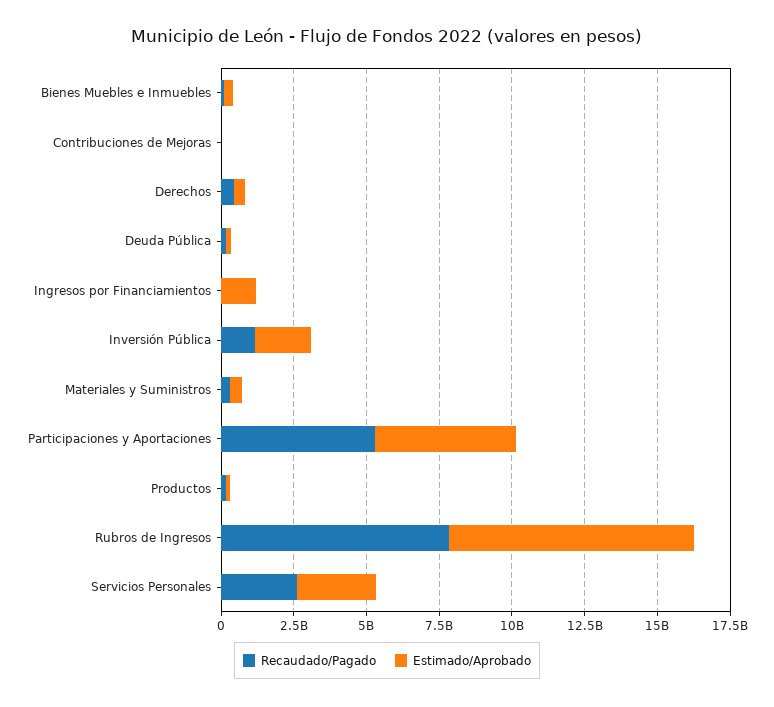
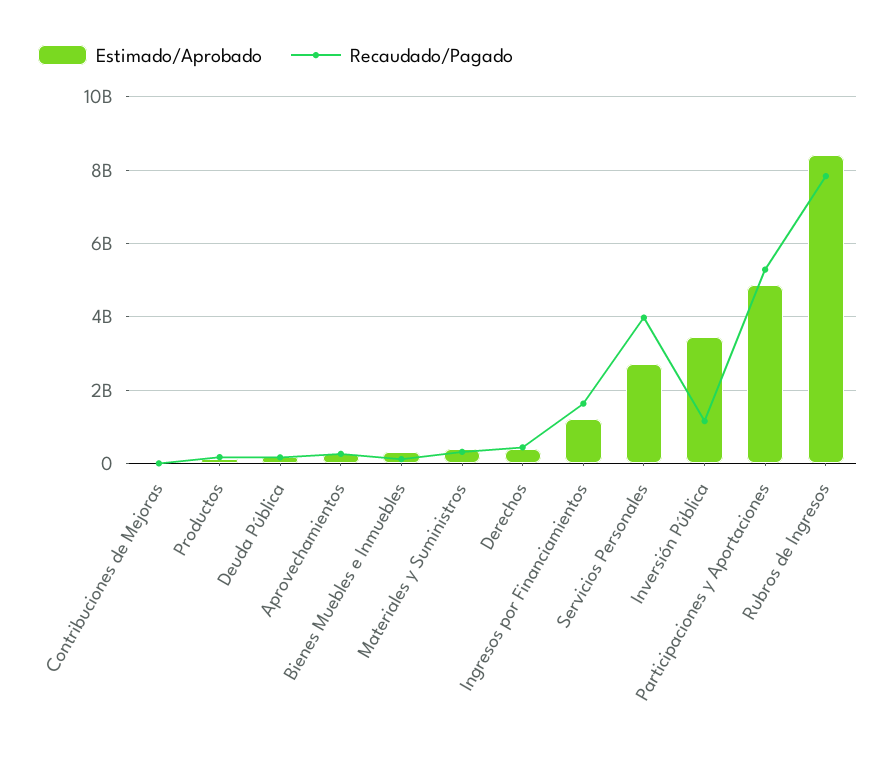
  {
    "Recaudado/Pagado": {
      "Bienes Muebles e Inmuebles": 200000000,
      "Contribuciones de Mejoras": 0,
      "Derechos": 400000000,
      "Deuda Pública": 200000000,
-     "Ingresos por Financiamientos": 0,
+     "Ingresos por Financiamientos": 1600000000,
      "Inversión Pública": 1200000000,
      "Materiales y Suministros": 400000000,
      "Participaciones y Aportaciones": 5200000000,
      "Productos": 200000000,
      "Rubros de Ingresos": 7800000000,
-     "Servicios Personales": 2500000000
+     "Servicios Personales": 4000000000,
+     "Aprovechamientos": 200000000
    },
    "Estimado/Aprobado": {
      "Bienes Muebles e Inmuebles": 400000000,
      "Contribuciones de Mejoras": 0,
      "Derechos": 400000000,
      "Deuda Pública": 200000000,
      "Ingresos por Financiamientos": 1200000000,
-     "Inversión Pública": 2000000000,
+     "Inversión Pública": 3400000000,
      "Materiales y Suministros": 400000000,
      "Participaciones y Aportaciones": 4800000000,
      "Productos": 200000000,
      "Rubros de Ingresos": 8400000000,
-     "Servicios Personales": 2800000000
+     "Servicios Personales": 2800000000,
+     "Aprovechamientos": 200000000
    }
  }

